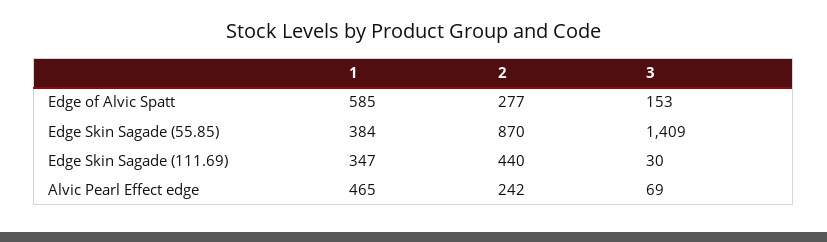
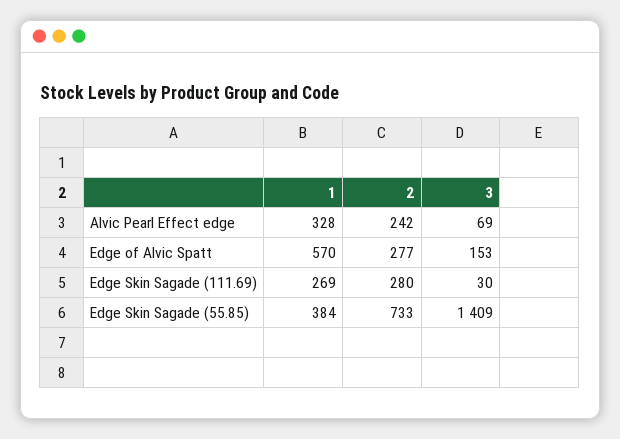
  {
    "1": {
-     "Edge of Alvic Spatt": 585,
+     "Edge of Alvic Spatt": 570,
      "Edge Skin Sagade (55.85)": 384,
-     "Edge Skin Sagade (111.69)": 347,
+     "Edge Skin Sagade (111.69)": 269,
-     "Alvic Pearl Effect edge": 465
+     "Alvic Pearl Effect edge": 328
    },
    "2": {
      "Edge of Alvic Spatt": 277,
-     "Edge Skin Sagade (55.85)": 870,
+     "Edge Skin Sagade (55.85)": 733,
-     "Edge Skin Sagade (111.69)": 440,
+     "Edge Skin Sagade (111.69)": 280,
      "Alvic Pearl Effect edge": 242
    },
    "3": {
      "Edge of Alvic Spatt": 153,
      "Edge Skin Sagade (55.85)": 1409,
      "Edge Skin Sagade (111.69)": 30,
      "Alvic Pearl Effect edge": 69
    }
  }

